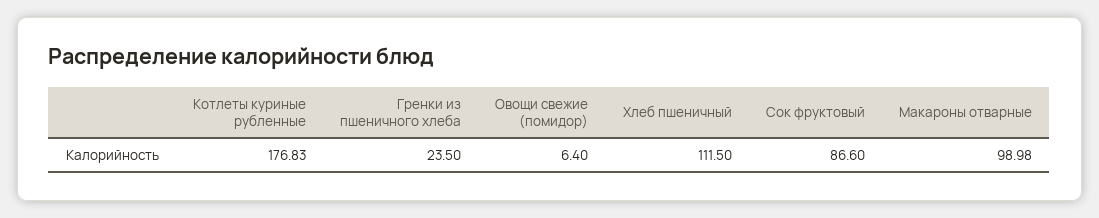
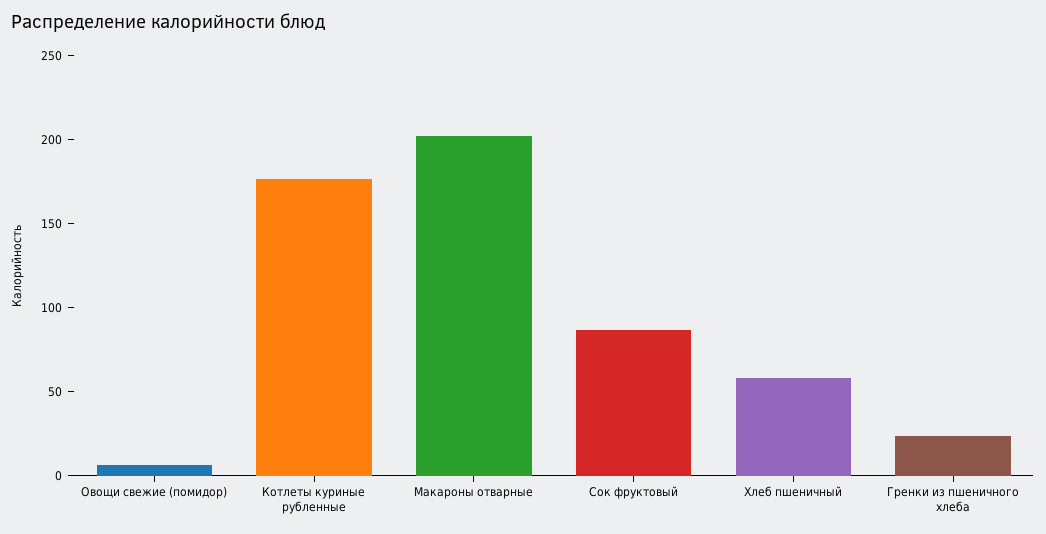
  {
    "Котлеты куриные рубленные": 176.83,
    "Гренки из пшеничного хлеба": 23.5,
    "Овощи свежие (помидор)": 6.4,
-   "Хлеб пшеничный": 111.5,
+   "Хлеб пшеничный": 60,
    "Сок фруктовый": 86.6,
-   "Макароны отварные": 98.98
+   "Макароны отварные": 200
  }

